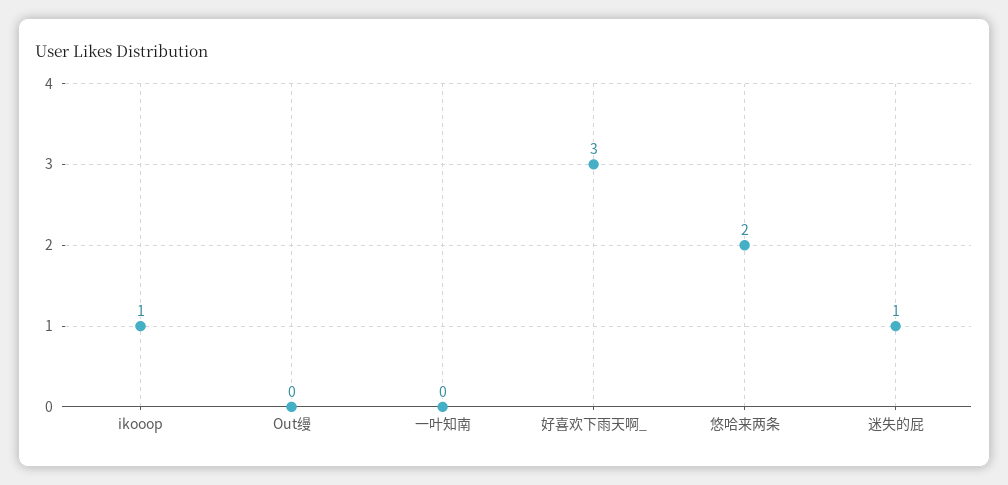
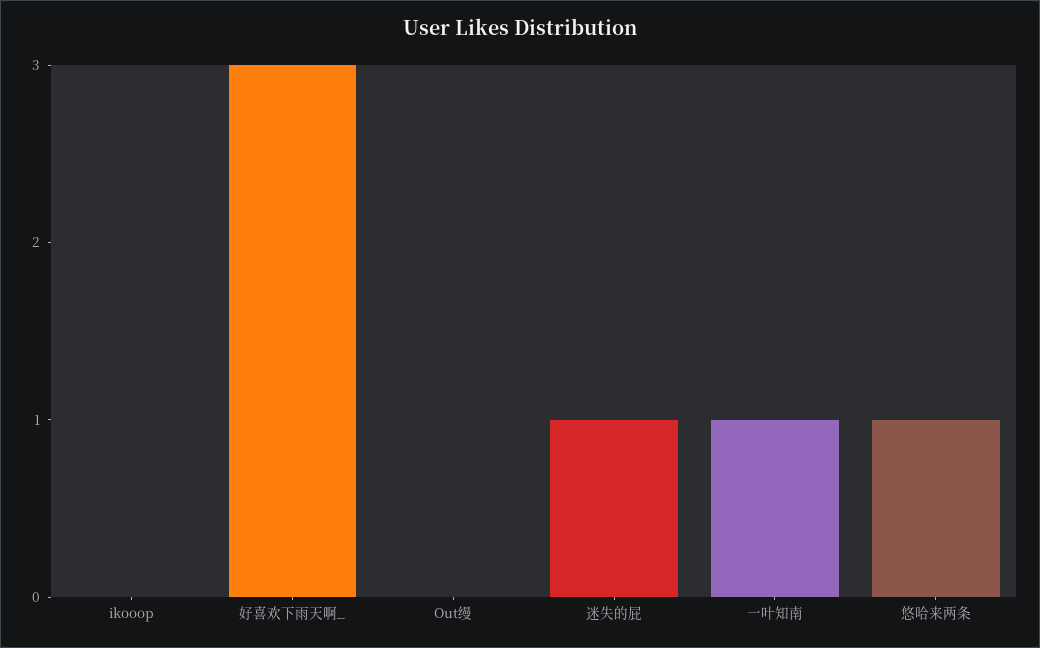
  {
-   "ikooop": 1,
+   "ikooop": 0,
    "Out缦": 0,
-   "一叶知南": 0,
+   "一叶知南": 1,
    "好喜欢下雨天啊_": 3,
-   "悠哈来两条": 2,
+   "悠哈来两条": 1,
    "迷失的屁": 1
  }

